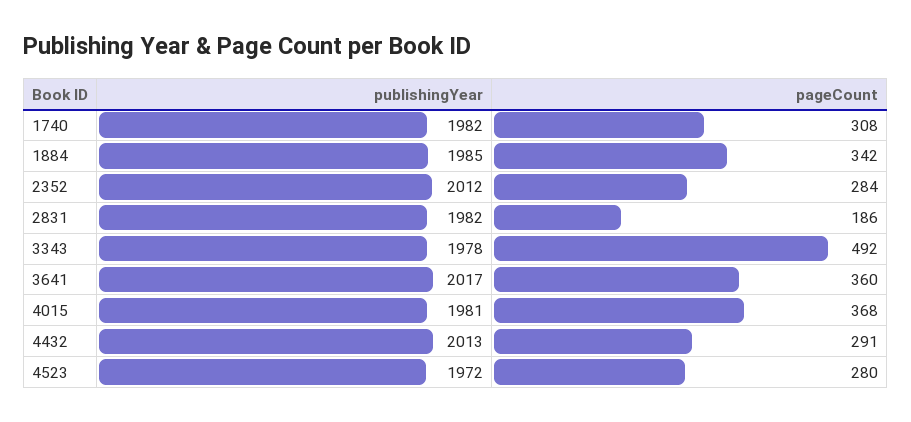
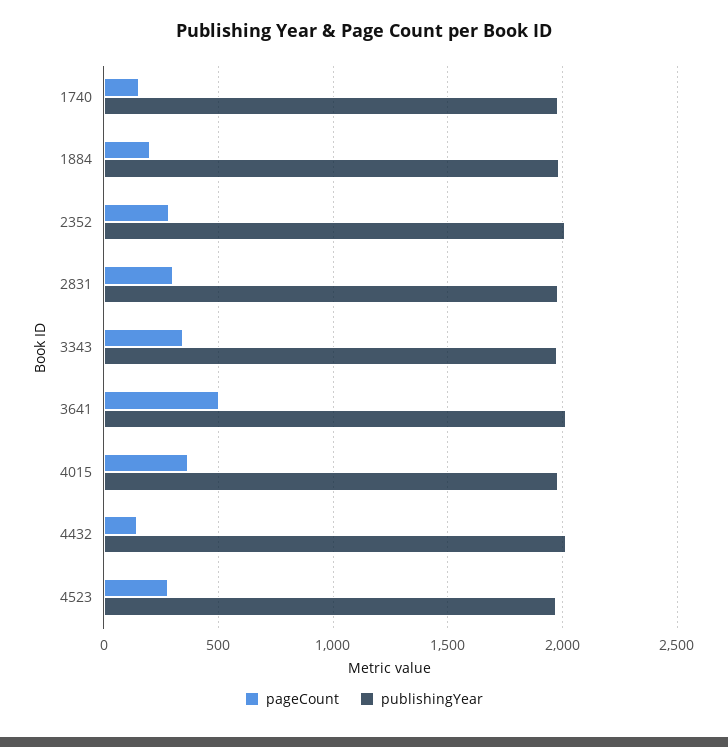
  {
    "publishingYear": {
      "1740": 1982,
      "1884": 1985,
      "2352": 2012,
      "2831": 1982,
      "3343": 1978,
      "3641": 2017,
      "4015": 1981,
      "4432": 2013,
      "4523": 1972
    },
    "pageCount": {
-     "1740": 308,
+     "1740": 150,
-     "1884": 342,
+     "1884": 200,
      "2352": 284,
-     "2831": 186,
+     "2831": 300,
-     "3343": 492,
+     "3343": 350,
-     "3641": 360,
+     "3641": 500,
      "4015": 368,
-     "4432": 291,
+     "4432": 150,
      "4523": 280
    }
  }

